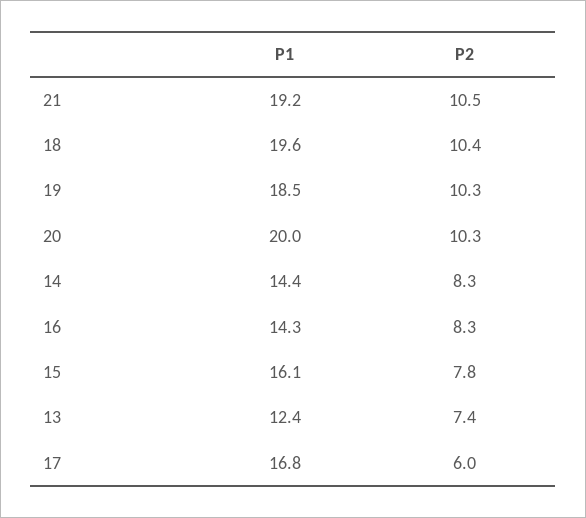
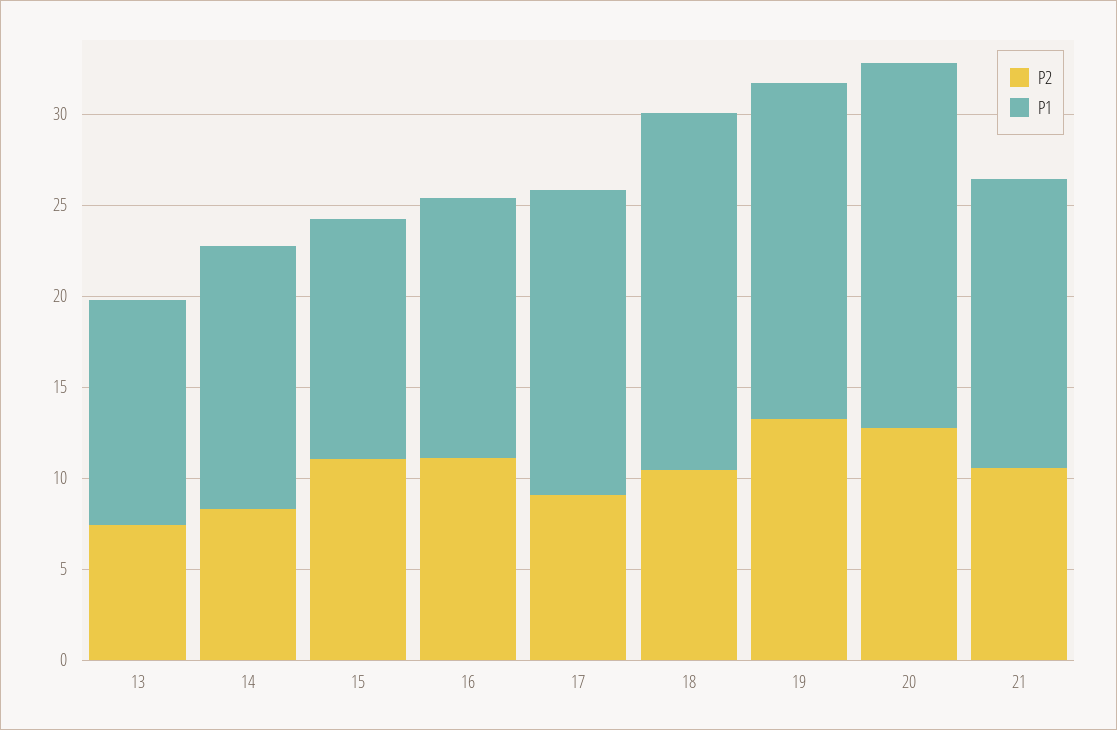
  {
    "P1": {
-     "21": 19.2,
+     "21": 16,
      "18": 19.6,
      "19": 18.5,
      "20": 20,
      "14": 14.4,
      "16": 14.3,
-     "15": 16.1,
+     "15": 13,
      "13": 12.4,
      "17": 16.8
    },
    "P2": {
      "21": 10.5,
      "18": 10.4,
-     "19": 10.3,
+     "19": 13,
-     "20": 10.3,
+     "20": 13,
      "14": 8.3,
-     "16": 8.3,
+     "16": 11,
-     "15": 7.8,
+     "15": 11,
      "13": 7.4,
-     "17": 6
+     "17": 9
    }
  }

